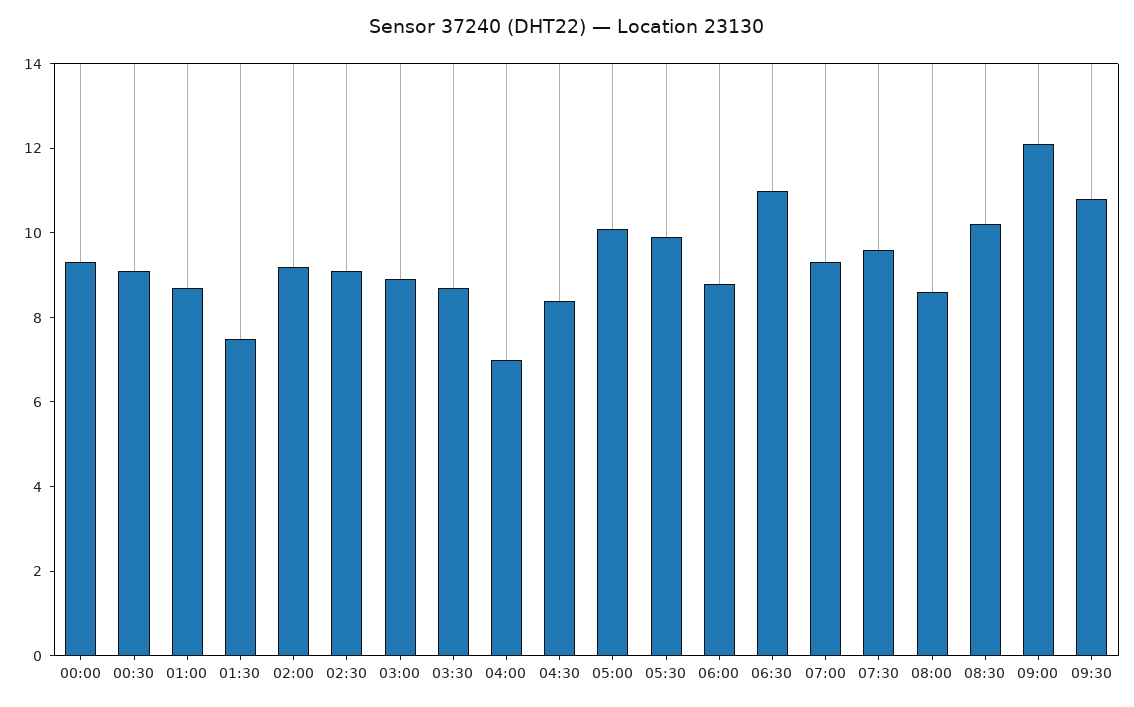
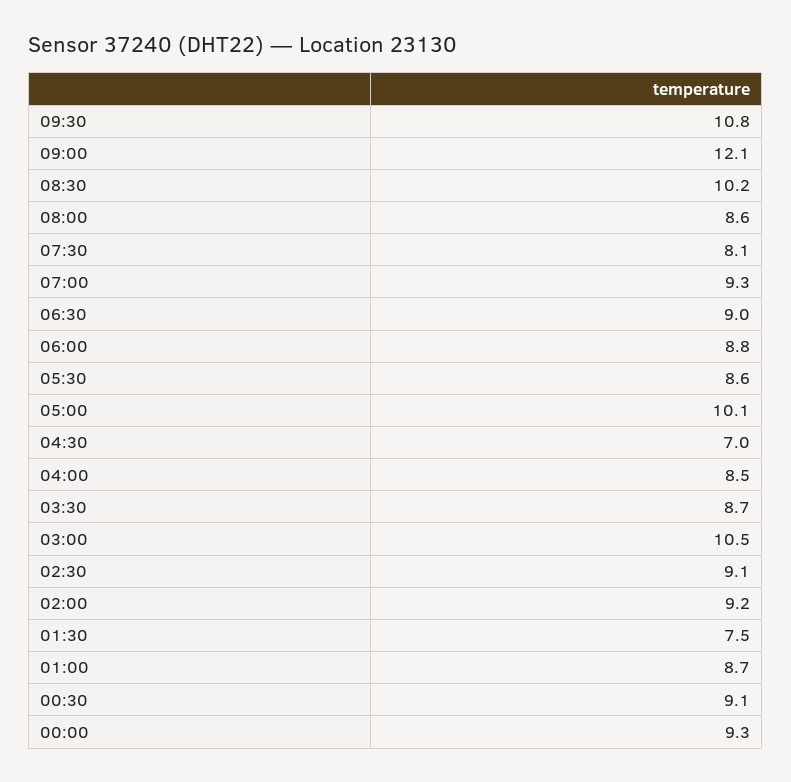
  {
    "00:00": 9.3,
    "00:30": 9.1,
    "01:00": 8.7,
    "01:30": 7.5,
    "02:00": 9.2,
    "02:30": 9.1,
-   "03:00": 9,
+   "03:00": 10.5,
    "03:30": 8.7,
-   "04:00": 7,
+   "04:00": 8.5,
-   "04:30": 8.5,
+   "04:30": 7,
    "05:00": 10.1,
-   "05:30": 10,
+   "05:30": 8.6,
    "06:00": 8.8,
-   "06:30": 11,
+   "06:30": 9,
    "07:00": 9.3,
-   "07:30": 9.5,
+   "07:30": 8.1,
    "08:00": 8.6,
    "08:30": 10.2,
    "09:00": 12.1,
    "09:30": 10.8
  }

